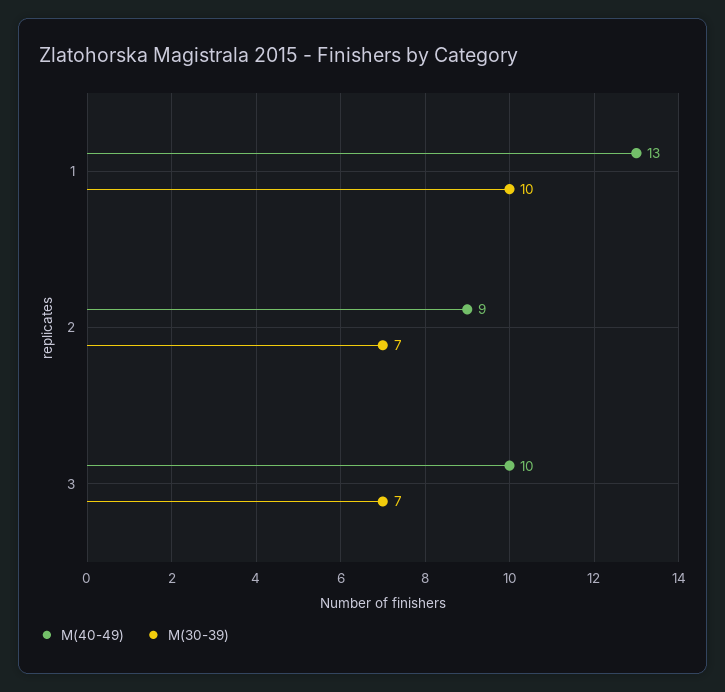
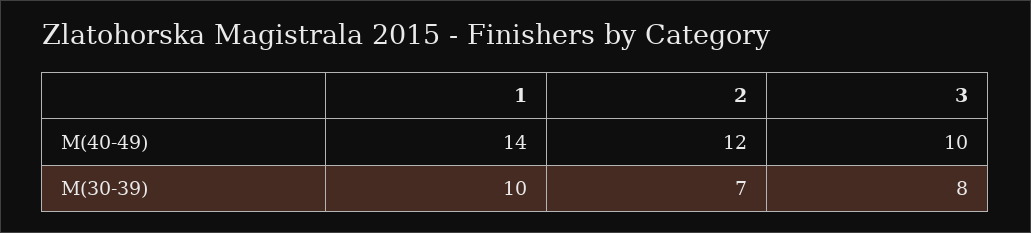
  {
    "M(40-49)": {
-     "1": 13,
+     "1": 14,
-     "2": 9,
+     "2": 12,
      "3": 10
    },
    "M(30-39)": {
      "1": 10,
      "2": 7,
-     "3": 7
+     "3": 8
    }
  }

